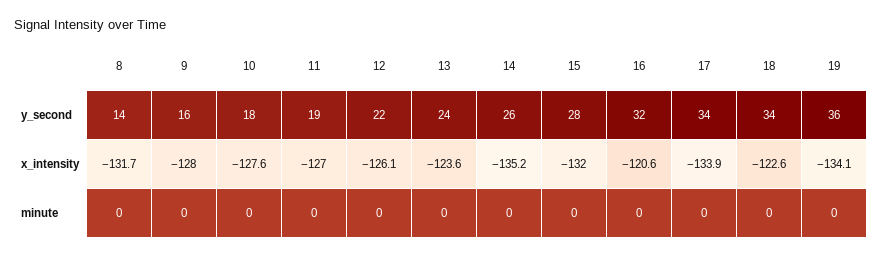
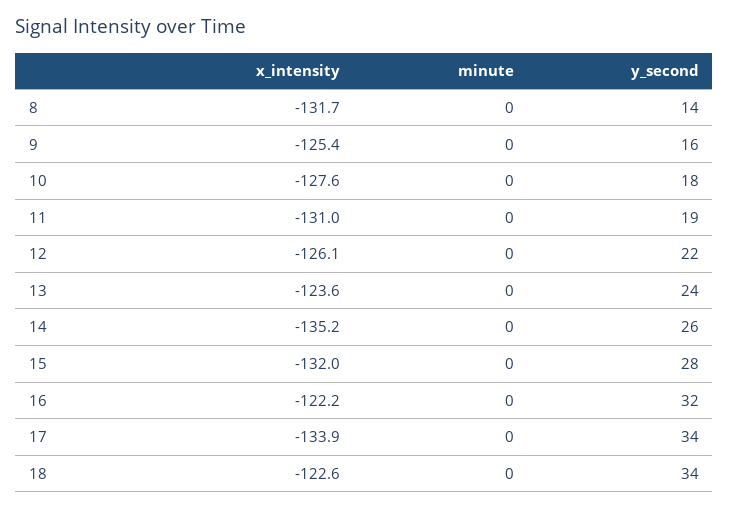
  {
    "8": {
      "y_second": 14,
      "x_intensity": -131.7,
      "minute": 0
    },
    "9": {
      "y_second": 16,
-     "x_intensity": -128,
+     "x_intensity": -125.4,
      "minute": 0
    },
    "10": {
      "y_second": 18,
      "x_intensity": -127.6,
      "minute": 0
    },
    "11": {
      "y_second": 19,
-     "x_intensity": -127,
+     "x_intensity": -131,
      "minute": 0
    },
    "12": {
      "y_second": 22,
      "x_intensity": -126.1,
      "minute": 0
    },
    "13": {
      "y_second": 24,
      "x_intensity": -123.6,
      "minute": 0
    },
    "14": {
      "y_second": 26,
      "x_intensity": -135.2,
      "minute": 0
    },
    "15": {
      "y_second": 28,
      "x_intensity": -132,
      "minute": 0
    },
    "16": {
      "y_second": 32,
-     "x_intensity": -120.6,
+     "x_intensity": -122.2,
      "minute": 0
    },
    "17": {
      "y_second": 34,
      "x_intensity": -133.9,
      "minute": 0
    },
    "18": {
      "y_second": 34,
      "x_intensity": -122.6,
      "minute": 0
-   },
+   }
-   "19": {
-     "y_second": 36,
-     "x_intensity": -134.1,
-     "minute": 0
-   }
  }

